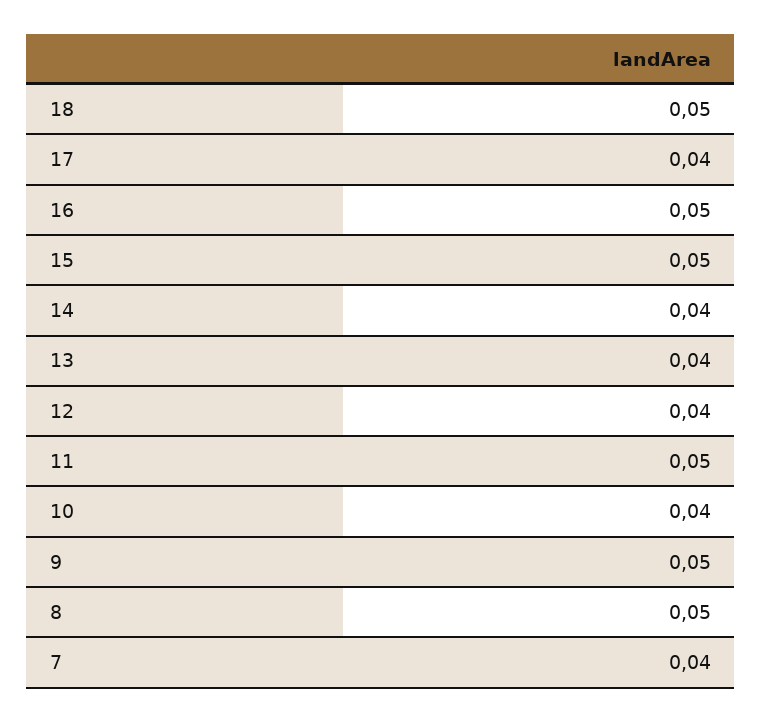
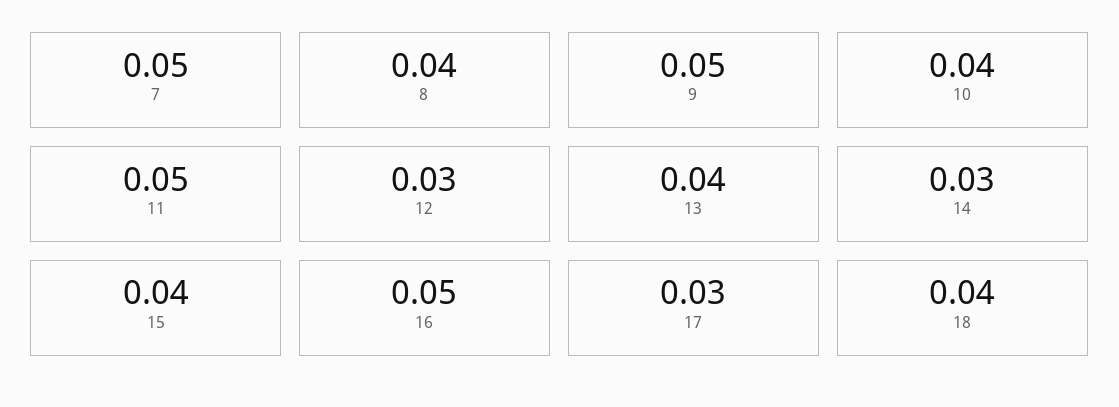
  {
-   "18": 0.05,
+   "18": 0.04,
-   "17": 0.04,
+   "17": 0.03,
    "16": 0.05,
-   "15": 0.05,
+   "15": 0.04,
-   "14": 0.04,
+   "14": 0.03,
    "13": 0.04,
-   "12": 0.04,
+   "12": 0.03,
    "11": 0.05,
    "10": 0.04,
    "9": 0.05,
-   "8": 0.05,
+   "8": 0.04,
-   "7": 0.04
+   "7": 0.05
  }

